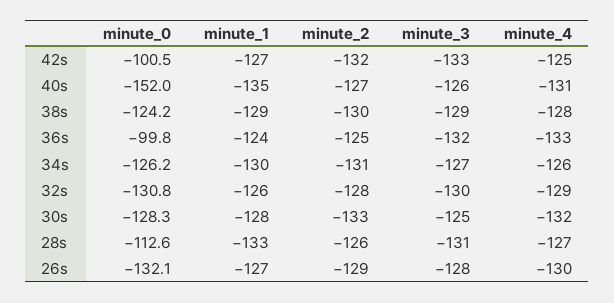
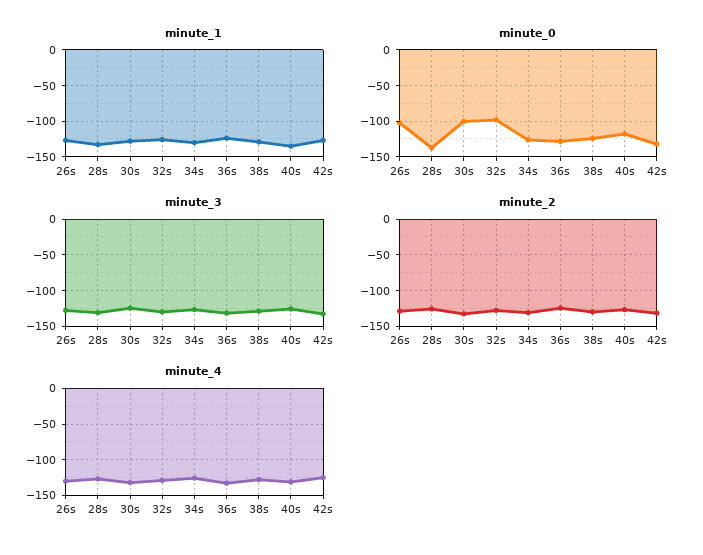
  {
    "minute_0": {
-     "42s": -100.5,
+     "42s": -130,
-     "40s": -152,
+     "40s": -120,
      "38s": -124.2,
-     "36s": -99.8,
+     "36s": -130,
      "34s": -126.2,
-     "32s": -130.8,
+     "32s": -100,
-     "30s": -128.3,
+     "30s": -100,
-     "28s": -112.6,
+     "28s": -140,
-     "26s": -132.1
+     "26s": -100
    },
    "minute_1": {
      "42s": -127,
      "40s": -135,
      "38s": -129,
      "36s": -124,
      "34s": -130,
      "32s": -126,
      "30s": -128,
      "28s": -133,
      "26s": -127
    },
    "minute_2": {
      "42s": -132,
      "40s": -127,
      "38s": -130,
      "36s": -125,
      "34s": -131,
      "32s": -128,
      "30s": -133,
      "28s": -126,
      "26s": -129
    },
    "minute_3": {
      "42s": -133,
      "40s": -126,
      "38s": -129,
      "36s": -132,
      "34s": -127,
      "32s": -130,
      "30s": -125,
      "28s": -131,
      "26s": -128
    },
    "minute_4": {
      "42s": -125,
      "40s": -131,
      "38s": -128,
      "36s": -133,
      "34s": -126,
      "32s": -129,
      "30s": -132,
      "28s": -127,
      "26s": -130
    }
  }

